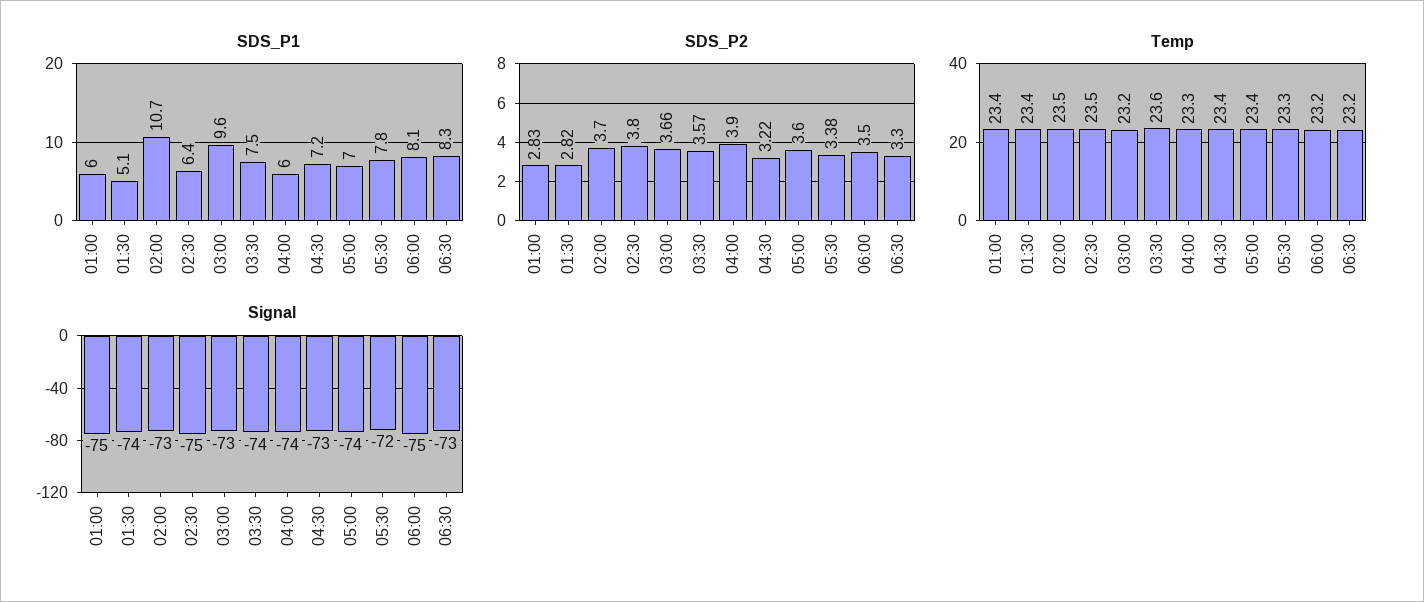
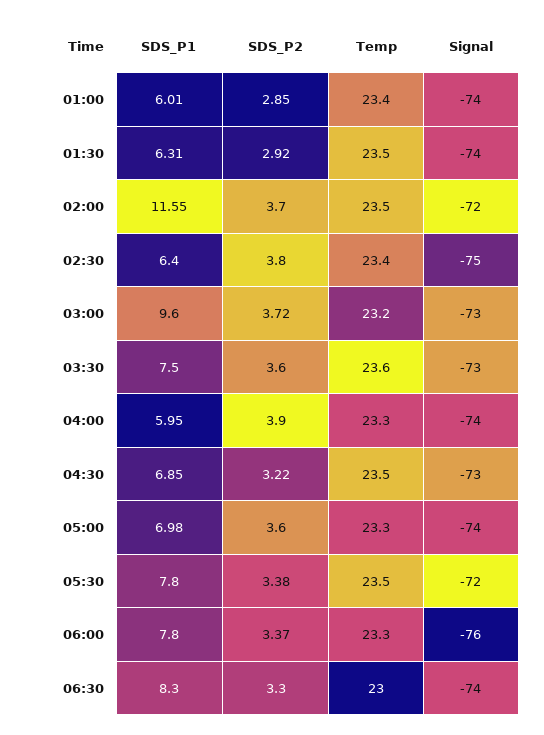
  {
    "SDS_P1": {
      "01:00": 6.01,
-     "01:30": 5.1,
+     "01:30": 6.31,
-     "02:00": 10.7,
+     "02:00": 11.55,
      "02:30": 6.4,
      "03:00": 9.6,
      "03:30": 7.5,
      "04:00": 5.95,
-     "04:30": 7.2,
+     "04:30": 6.85,
      "05:00": 6.98,
      "05:30": 7.8,
-     "06:00": 8.1,
+     "06:00": 7.8,
      "06:30": 8.3
    },
    "SDS_P2": {
-     "01:00": 2.83,
+     "01:00": 2.85,
-     "01:30": 2.82,
+     "01:30": 2.92,
      "02:00": 3.7,
      "02:30": 3.8,
-     "03:00": 3.66,
+     "03:00": 3.72,
-     "03:30": 3.57,
+     "03:30": 3.6,
      "04:00": 3.9,
      "04:30": 3.22,
      "05:00": 3.6,
      "05:30": 3.38,
-     "06:00": 3.5,
+     "06:00": 3.37,
      "06:30": 3.3
    },
    "Temp": {
      "01:00": 23.4,
-     "01:30": 23.4,
+     "01:30": 23.5,
      "02:00": 23.5,
-     "02:30": 23.5,
+     "02:30": 23.4,
      "03:00": 23.2,
      "03:30": 23.6,
      "04:00": 23.3,
-     "04:30": 23.4,
+     "04:30": 23.5,
-     "05:00": 23.4,
+     "05:00": 23.3,
-     "05:30": 23.3,
+     "05:30": 23.5,
-     "06:00": 23.2,
+     "06:00": 23.3,
-     "06:30": 23.2
+     "06:30": 23
    },
    "Signal": {
-     "01:00": -75,
+     "01:00": -74,
      "01:30": -74,
-     "02:00": -73,
+     "02:00": -72,
      "02:30": -75,
      "03:00": -73,
-     "03:30": -74,
+     "03:30": -73,
      "04:00": -74,
      "04:30": -73,
      "05:00": -74,
      "05:30": -72,
-     "06:00": -75,
+     "06:00": -76,
-     "06:30": -73
+     "06:30": -74
    }
  }

